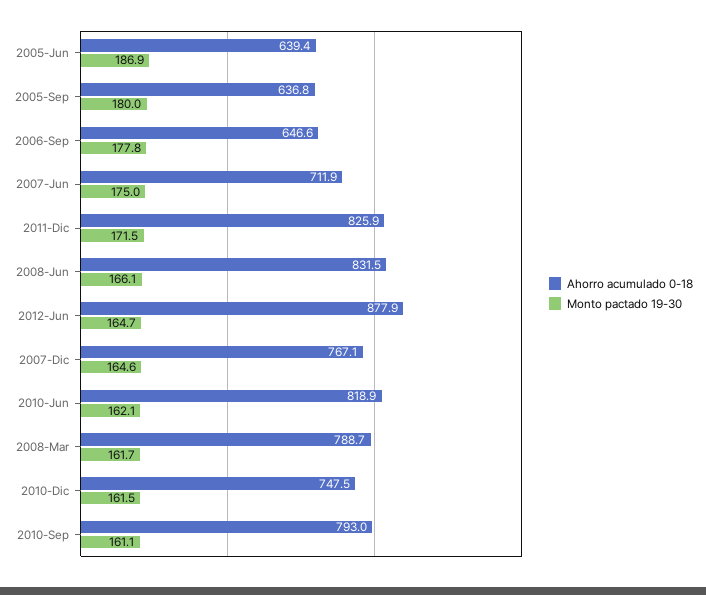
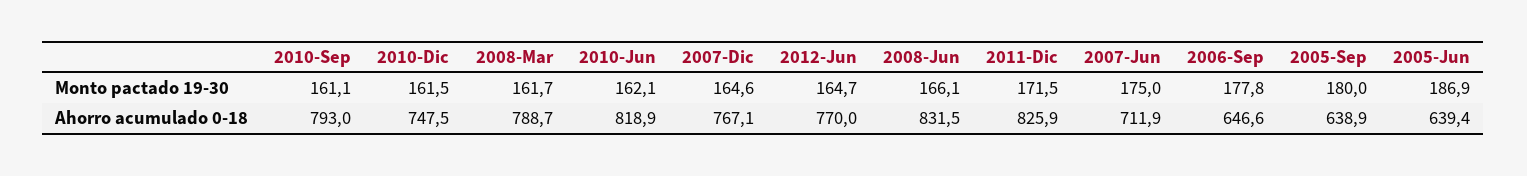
  {
    "Ahorro acumulado 0-18": {
      "2005-Jun": 639.4,
-     "2005-Sep": 636.8,
+     "2005-Sep": 638.9,
      "2006-Sep": 646.6,
      "2007-Jun": 711.9,
      "2011-Dic": 825.9,
      "2008-Jun": 831.5,
-     "2012-Jun": 877.9,
+     "2012-Jun": 770,
      "2007-Dic": 767.1,
      "2010-Jun": 818.9,
      "2008-Mar": 788.7,
      "2010-Dic": 747.5,
      "2010-Sep": 793
    },
    "Monto pactado 19-30": {
      "2005-Jun": 186.9,
      "2005-Sep": 180,
      "2006-Sep": 177.8,
      "2007-Jun": 175,
      "2011-Dic": 171.5,
      "2008-Jun": 166.1,
      "2012-Jun": 164.7,
      "2007-Dic": 164.6,
      "2010-Jun": 162.1,
      "2008-Mar": 161.7,
      "2010-Dic": 161.5,
      "2010-Sep": 161.1
    }
  }

